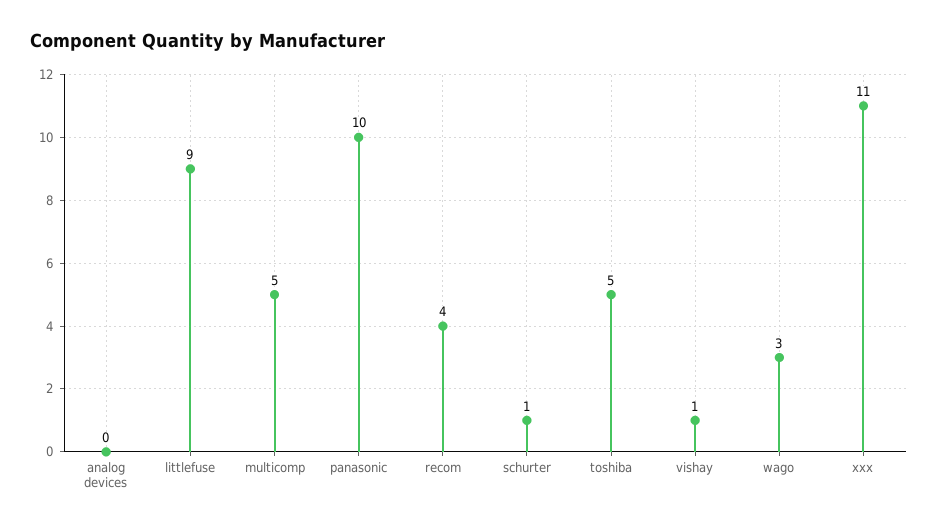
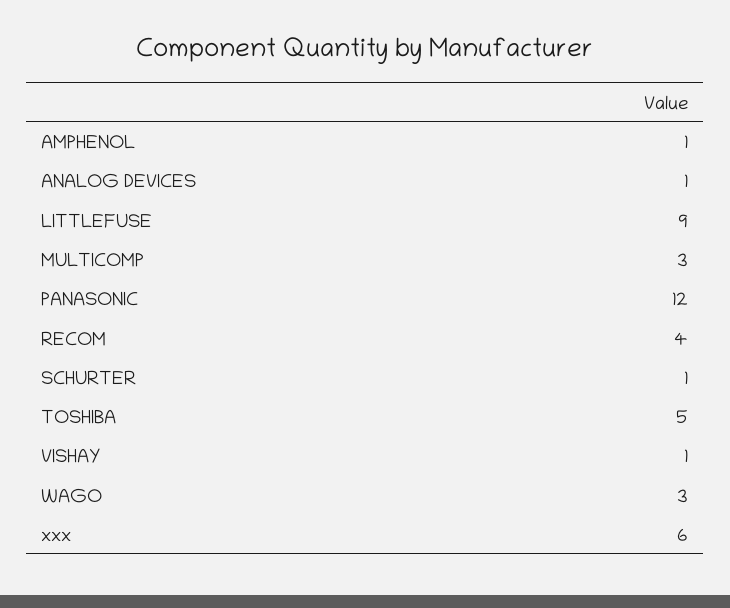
  {
-   "analog devices": 0,
+   "analog devices": 1,
    "littlefuse": 9,
-   "multicomp": 5,
+   "multicomp": 3,
-   "panasonic": 10,
+   "panasonic": 12,
    "recom": 4,
    "schurter": 1,
    "toshiba": 5,
    "vishay": 1,
    "wago": 3,
-   "xxx": 11
+   "xxx": 6,
+   "AMPHENOL": 1
  }

